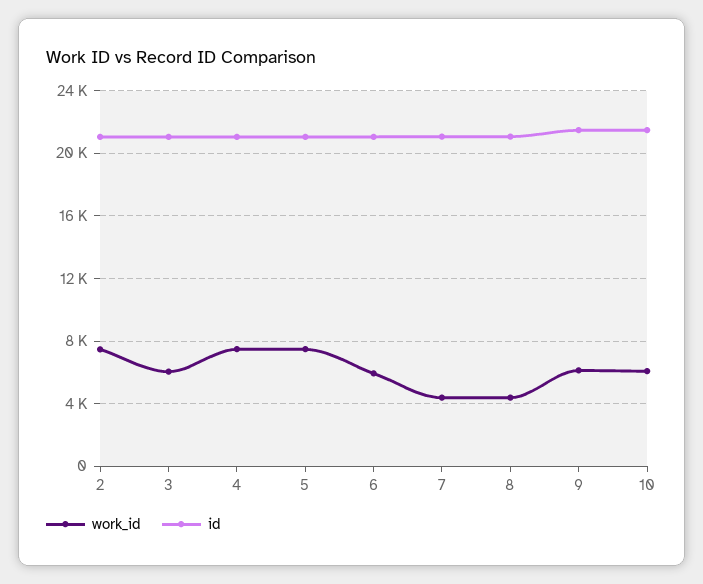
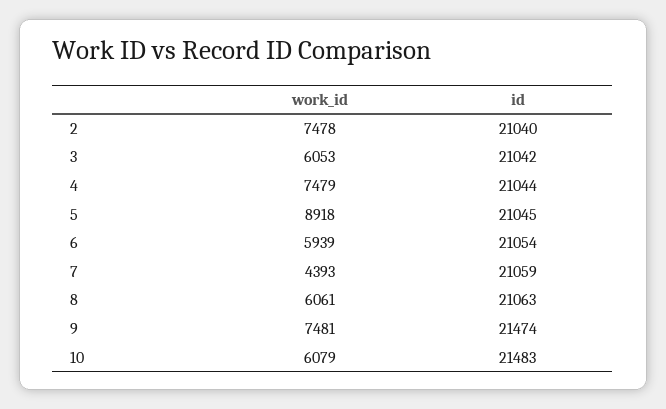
  {
    "work_id": {
      "2": 7478,
      "3": 6053,
      "4": 7479,
-     "5": 7500,
+     "5": 8918,
      "6": 5939,
      "7": 4393,
-     "8": 4500,
+     "8": 6061,
-     "9": 6000,
+     "9": 7481,
      "10": 6079
    },
    "id": {
      "2": 21040,
      "3": 21042,
      "4": 21044,
      "5": 21045,
      "6": 21054,
      "7": 21059,
      "8": 21063,
      "9": 21474,
      "10": 21483
    }
  }

